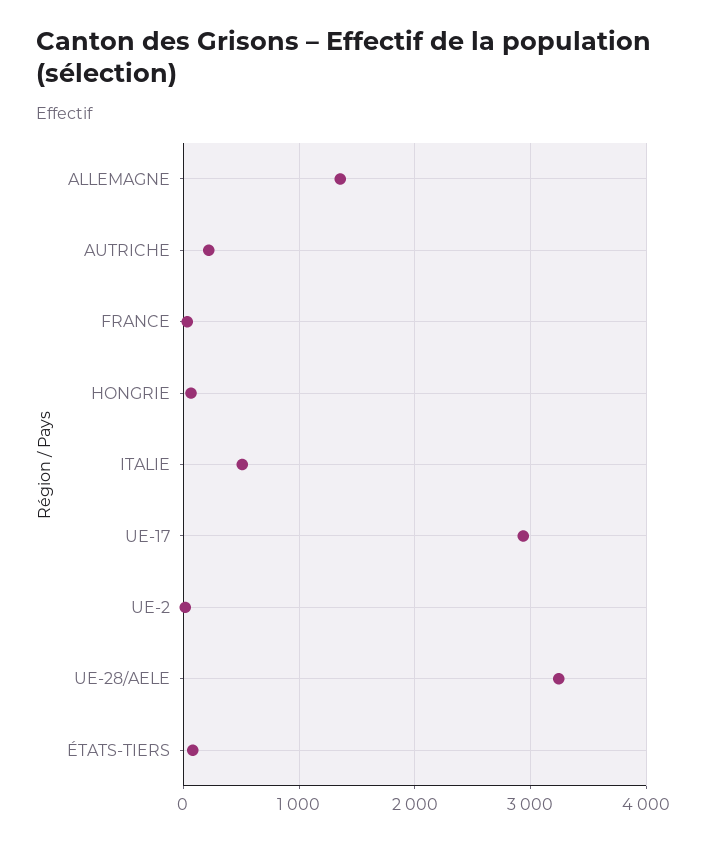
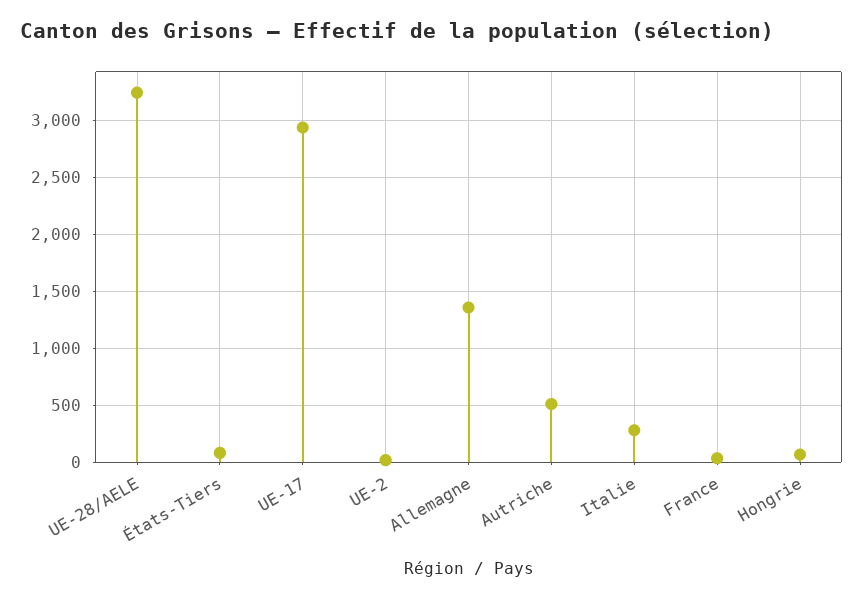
  {
    "ALLEMAGNE": 1400,
-   "AUTRICHE": 200,
+   "AUTRICHE": 500,
    "FRANCE": 0,
    "HONGRIE": 100,
-   "ITALIE": 500,
+   "ITALIE": 300,
    "UE-17": 2900,
    "UE-2": 0,
    "UE-28/AELE": 3200,
    "ÉTATS-TIERS": 100
  }

